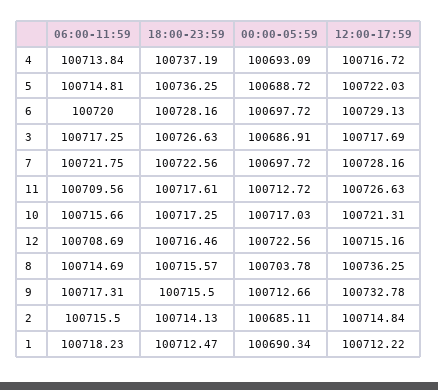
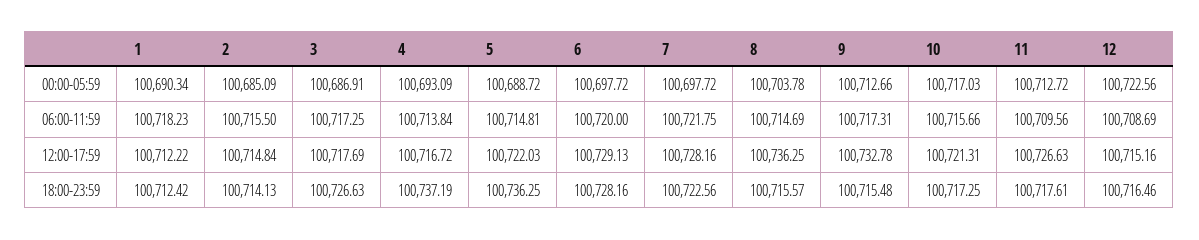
  {
    "06:00-11:59": {
      "4": 100713.84,
      "5": 100714.81,
      "6": 100720,
      "3": 100717.25,
      "7": 100721.75,
      "11": 100709.56,
      "10": 100715.66,
      "12": 100708.69,
      "8": 100714.69,
      "9": 100717.31,
      "2": 100715.5,
      "1": 100718.23
    },
    "18:00-23:59": {
      "4": 100737.19,
      "5": 100736.25,
      "6": 100728.16,
      "3": 100726.63,
      "7": 100722.56,
      "11": 100717.61,
      "10": 100717.25,
      "12": 100716.46,
      "8": 100715.57,
-     "9": 100715.5,
+     "9": 100715.48,
      "2": 100714.13,
-     "1": 100712.47
+     "1": 100712.42
    },
    "00:00-05:59": {
      "4": 100693.09,
      "5": 100688.72,
      "6": 100697.72,
      "3": 100686.91,
      "7": 100697.72,
      "11": 100712.72,
      "10": 100717.03,
      "12": 100722.56,
      "8": 100703.78,
      "9": 100712.66,
-     "2": 100685.11,
+     "2": 100685.09,
      "1": 100690.34
    },
    "12:00-17:59": {
      "4": 100716.72,
      "5": 100722.03,
      "6": 100729.13,
      "3": 100717.69,
      "7": 100728.16,
      "11": 100726.63,
      "10": 100721.31,
      "12": 100715.16,
      "8": 100736.25,
      "9": 100732.78,
      "2": 100714.84,
      "1": 100712.22
    }
  }

